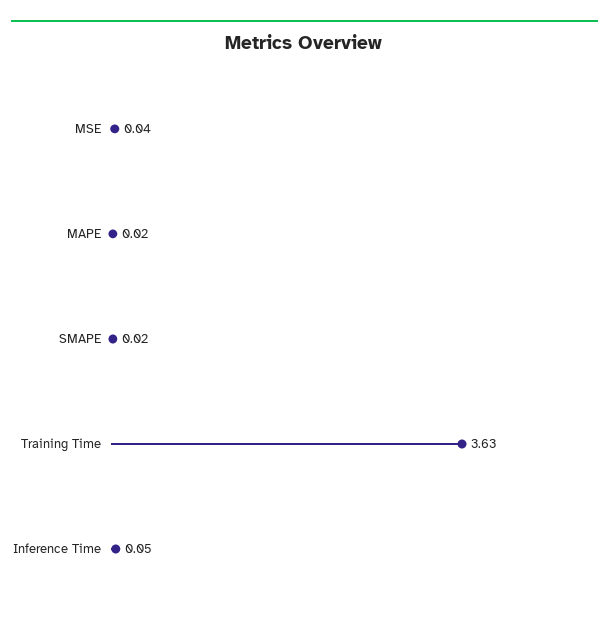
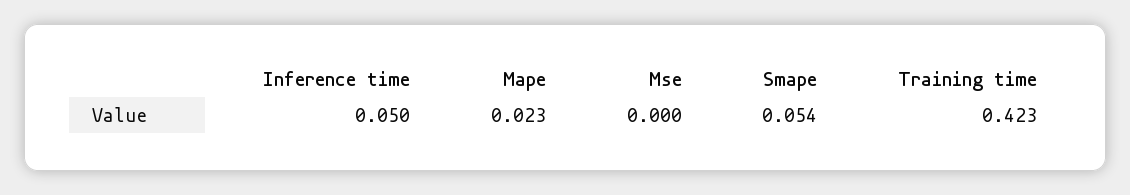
  {
-   "MSE": 0.04,
+   "MSE": 0,
    "MAPE": 0.023,
-   "SMAPE": 0.02,
+   "SMAPE": 0.054,
-   "Training Time": 3.63,
+   "Training Time": 0.423,
    "Inference Time": 0.05
  }

